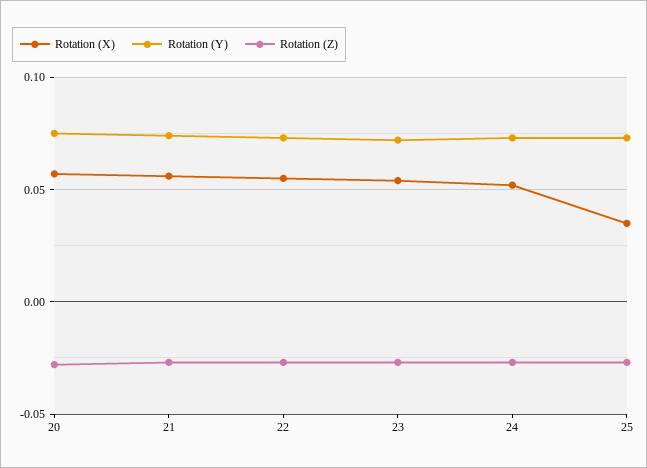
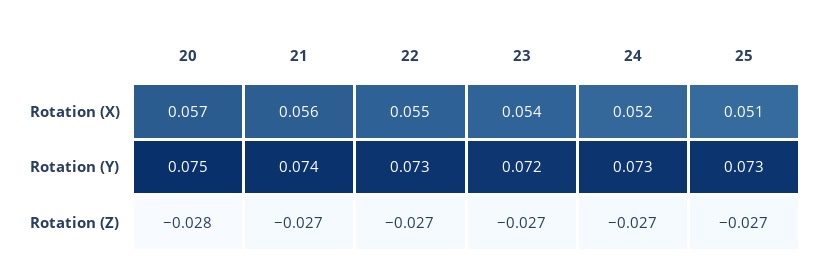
  {
    "Rotation (X)": {
      "20": 0.057,
      "21": 0.056,
      "22": 0.055,
      "23": 0.054,
      "24": 0.052,
-     "25": 0.035
+     "25": 0.051
    },
    "Rotation (Y)": {
      "20": 0.075,
      "21": 0.074,
      "22": 0.073,
      "23": 0.072,
      "24": 0.073,
      "25": 0.073
    },
    "Rotation (Z)": {
      "20": -0.028,
      "21": -0.027,
      "22": -0.027,
      "23": -0.027,
      "24": -0.027,
      "25": -0.027
    }
  }

